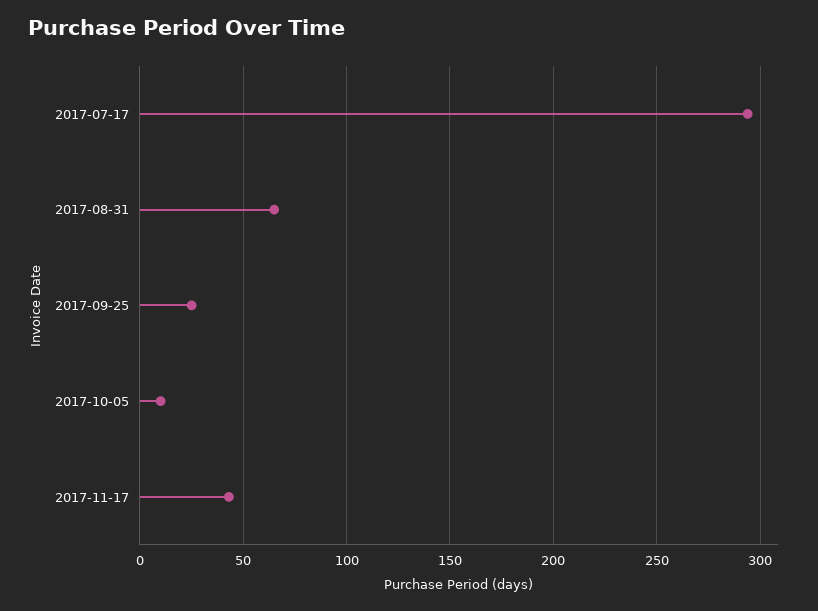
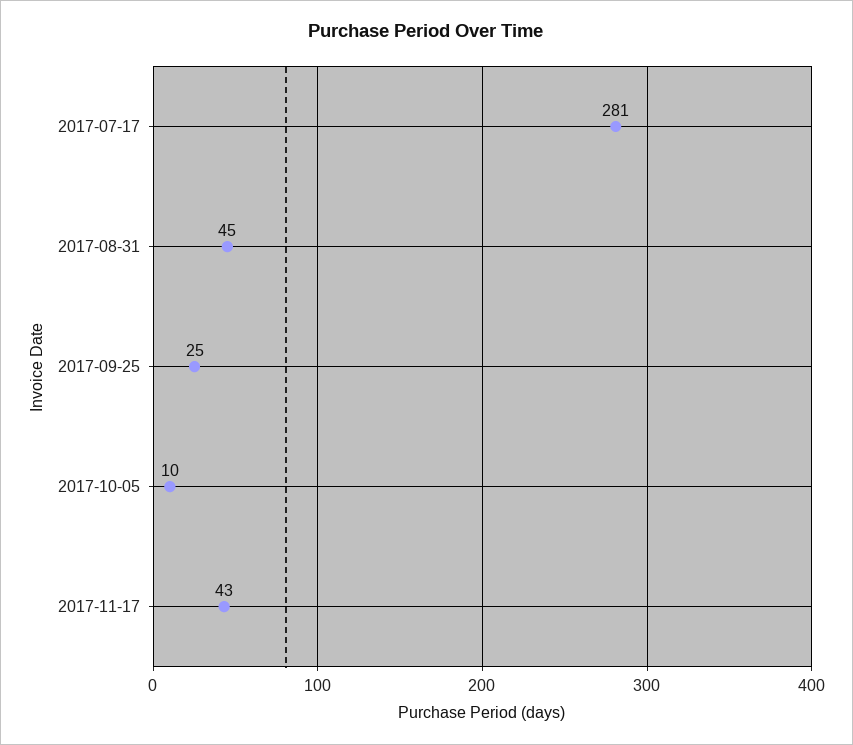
  {
-   "2017-07-17": 295,
+   "2017-07-17": 281,
-   "2017-08-31": 65,
+   "2017-08-31": 45,
    "2017-09-25": 25,
    "2017-10-05": 10,
    "2017-11-17": 43
  }

